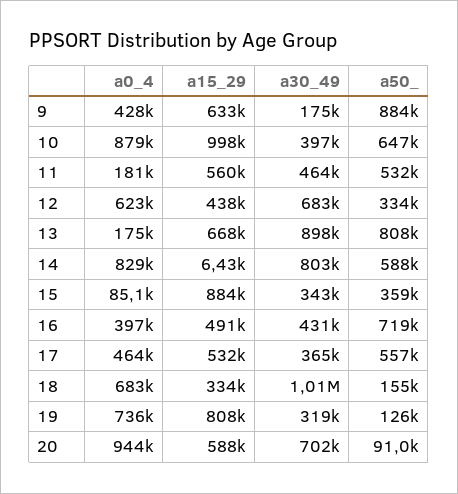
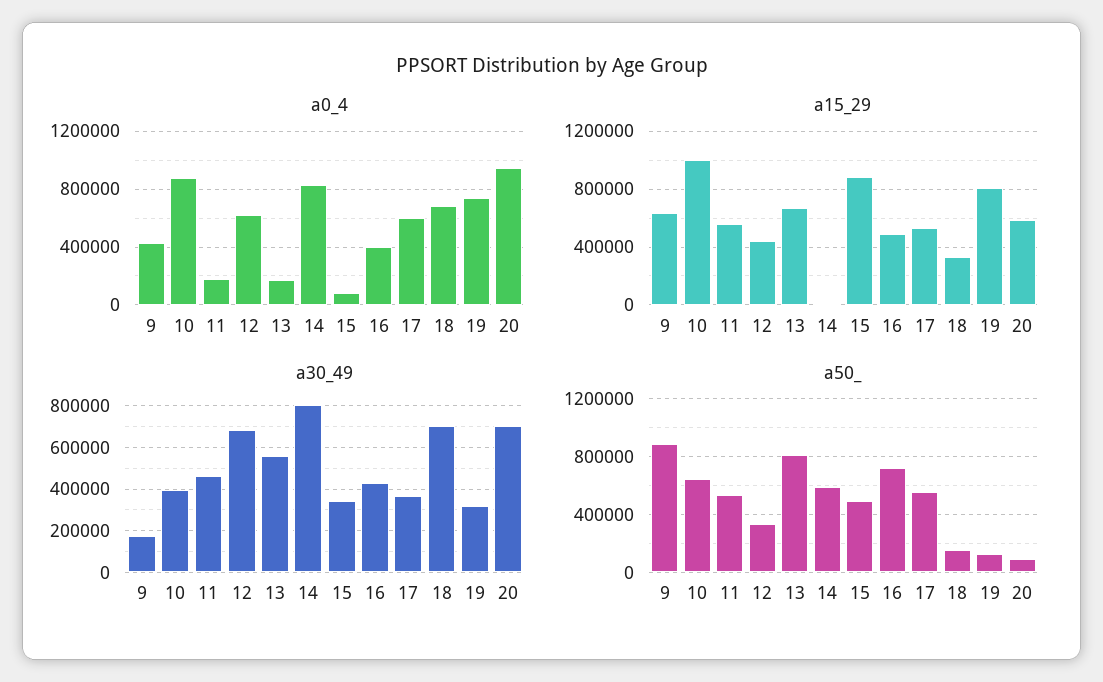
  {
    "a0_4": {
      "9": 428000,
      "10": 879000,
      "11": 181000,
      "12": 623000,
      "13": 175000,
      "14": 829000,
      "15": 85100,
      "16": 397000,
-     "17": 464000,
+     "17": 600000,
      "18": 683000,
      "19": 736000,
      "20": 944000
    },
    "a15_29": {
      "9": 633000,
      "10": 998000,
      "11": 560000,
      "12": 438000,
      "13": 668000,
      "14": 6430,
      "15": 884000,
      "16": 491000,
      "17": 532000,
      "18": 334000,
      "19": 808000,
      "20": 588000
    },
    "a30_49": {
      "9": 175000,
      "10": 397000,
      "11": 464000,
      "12": 683000,
-     "13": 898000,
+     "13": 550000,
      "14": 803000,
      "15": 343000,
      "16": 431000,
      "17": 365000,
-     "18": 1010000,
+     "18": 700000,
      "19": 319000,
      "20": 702000
    },
    "a50_": {
      "9": 884000,
      "10": 647000,
      "11": 532000,
      "12": 334000,
      "13": 808000,
      "14": 588000,
-     "15": 359000,
+     "15": 500000,
      "16": 719000,
      "17": 557000,
      "18": 155000,
      "19": 126000,
      "20": 91000
    }
  }

